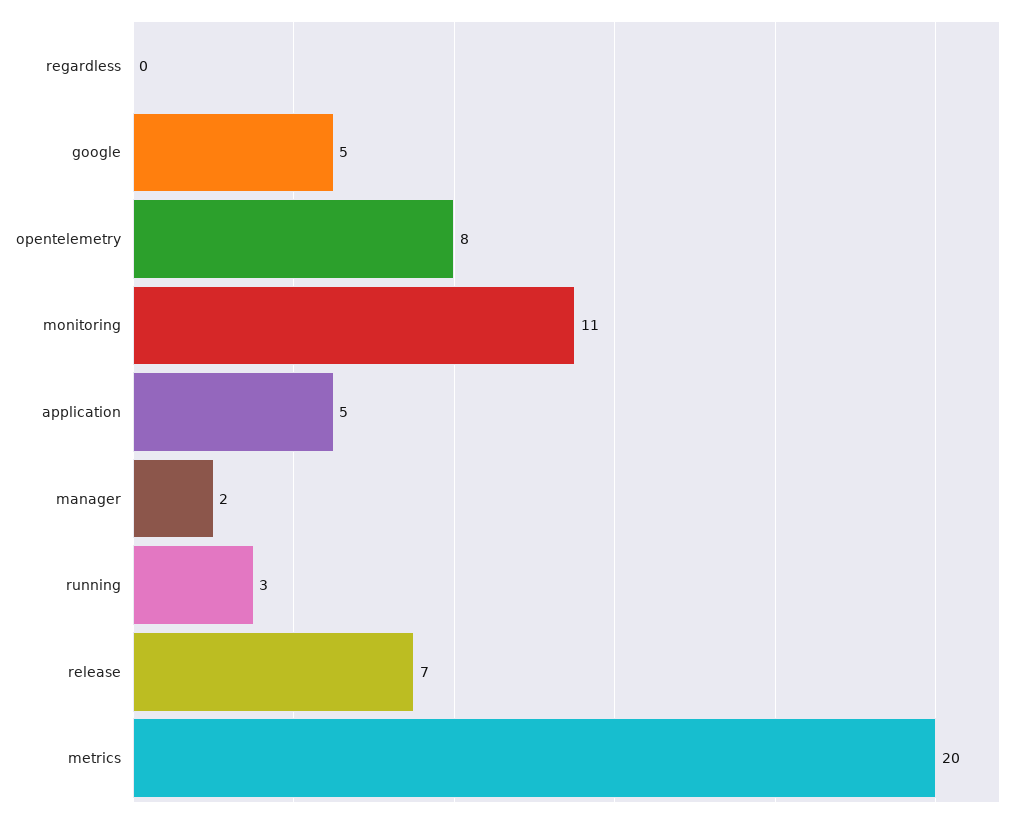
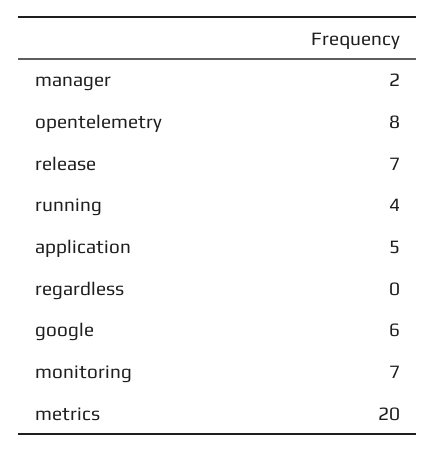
  {
    "regardless": 0,
-   "google": 5,
+   "google": 6,
    "opentelemetry": 8,
-   "monitoring": 11,
+   "monitoring": 7,
    "application": 5,
    "manager": 2,
-   "running": 3,
+   "running": 4,
    "release": 7,
    "metrics": 20
  }

